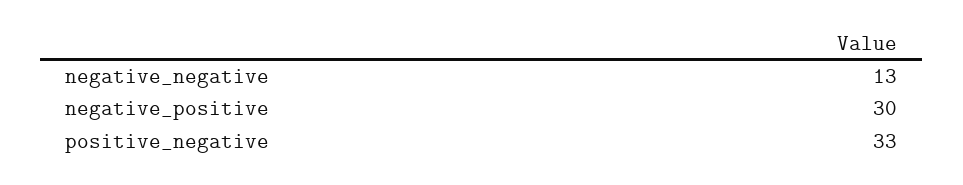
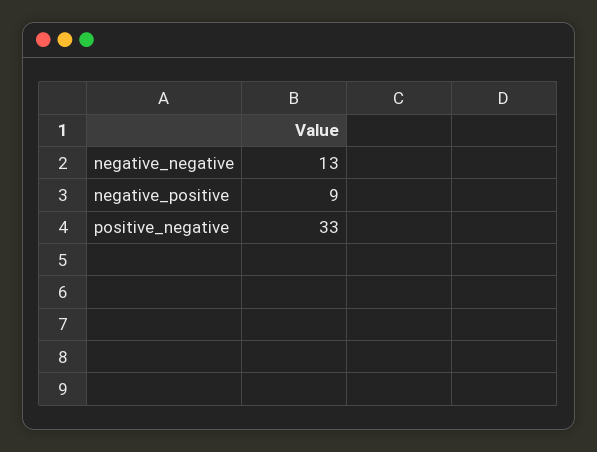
  {
    "negative_negative": 13,
-   "negative_positive": 30,
+   "negative_positive": 9,
    "positive_negative": 33
  }

